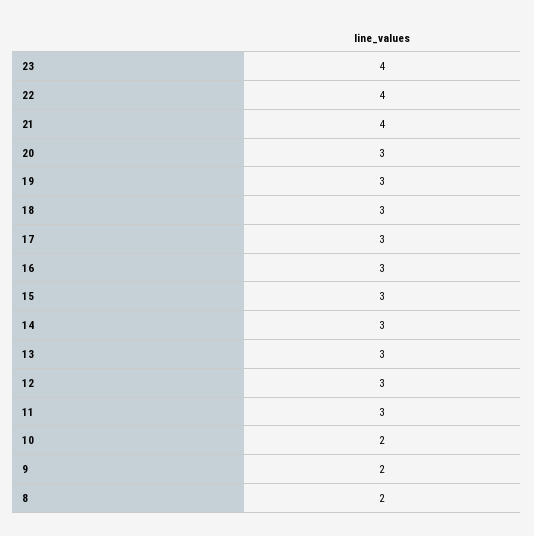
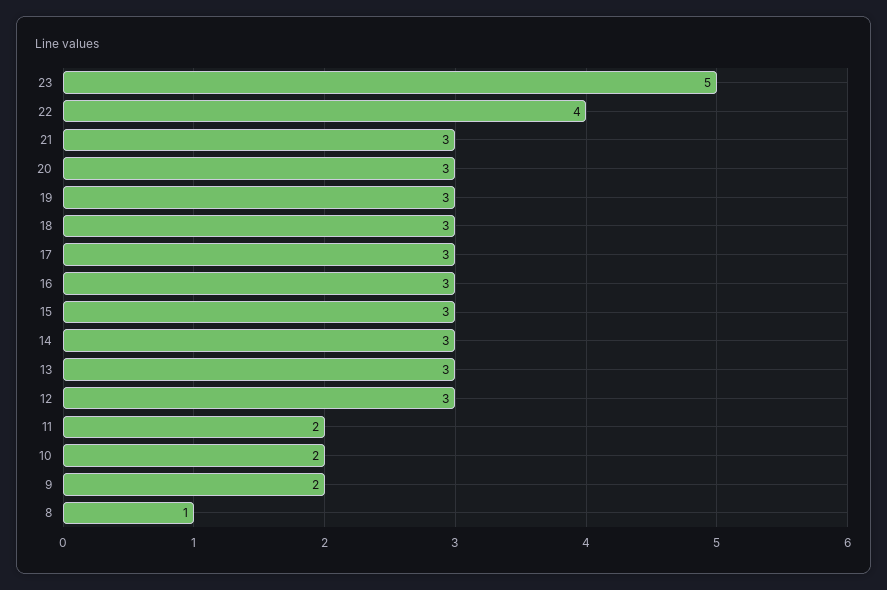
  {
-   "23": 4,
+   "23": 5,
    "22": 4,
-   "21": 4,
+   "21": 3,
    "20": 3,
    "19": 3,
    "18": 3,
    "17": 3,
    "16": 3,
    "15": 3,
    "14": 3,
    "13": 3,
    "12": 3,
-   "11": 3,
+   "11": 2,
    "10": 2,
    "9": 2,
-   "8": 2
+   "8": 1
  }

